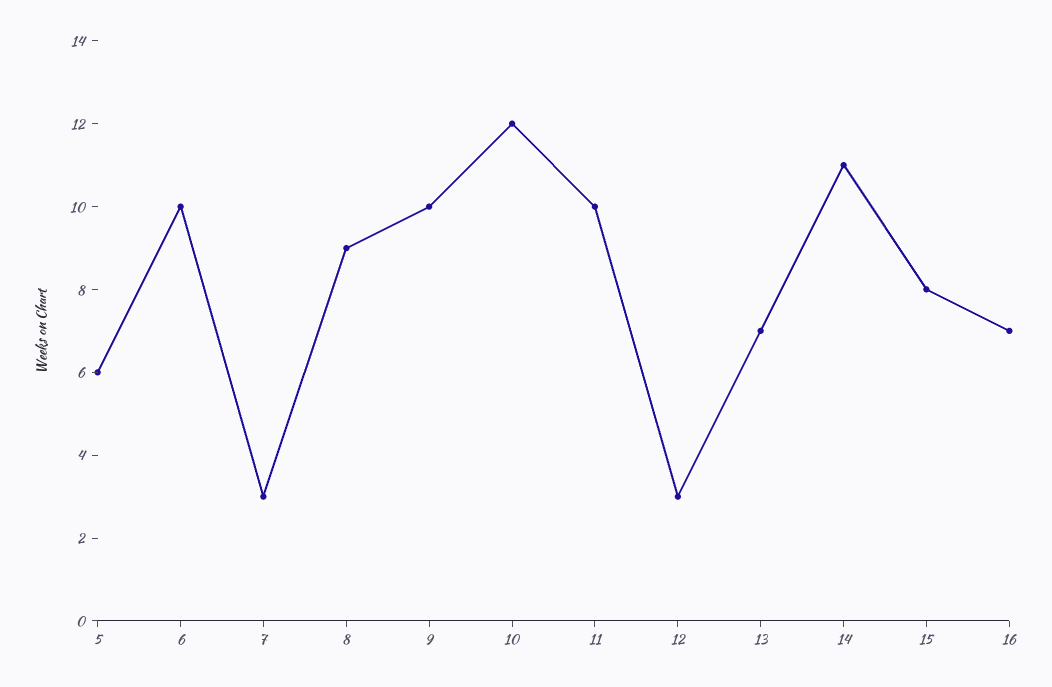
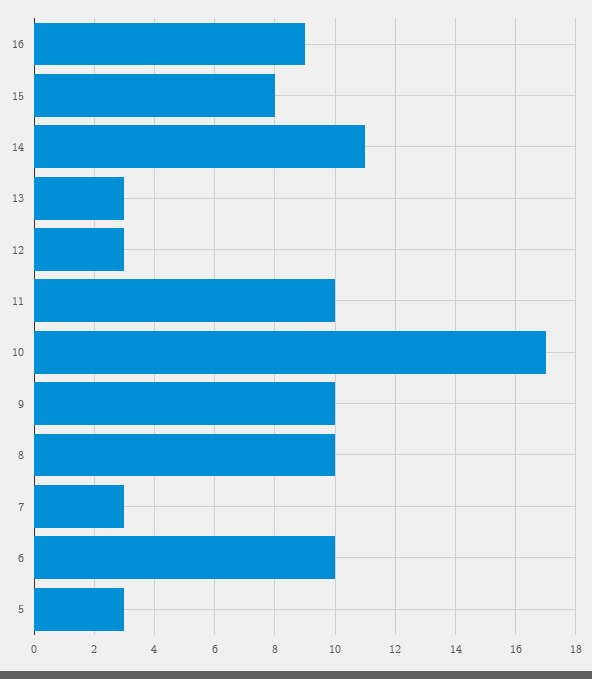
  {
-   "5": 6,
+   "5": 3,
    "6": 10,
    "7": 3,
-   "8": 9,
+   "8": 10,
    "9": 10,
-   "10": 12,
+   "10": 17,
    "11": 10,
    "12": 3,
-   "13": 7,
+   "13": 3,
    "14": 11,
    "15": 8,
-   "16": 7
+   "16": 9
  }

